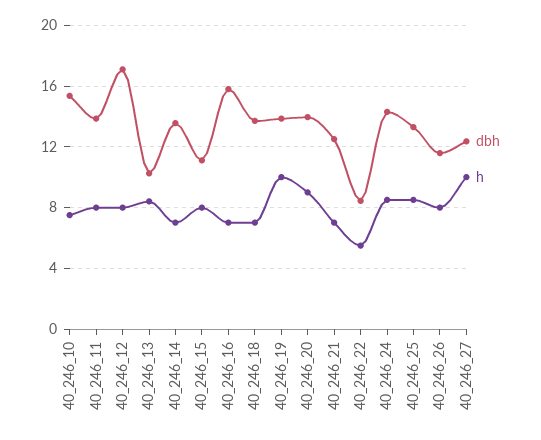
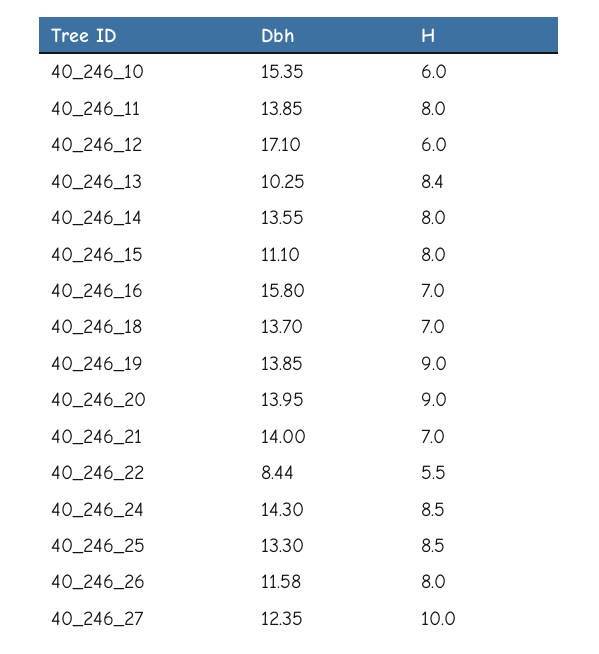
  {
    "dbh": {
      "40_246_10": 15.35,
      "40_246_11": 13.85,
      "40_246_12": 17.1,
      "40_246_13": 10.25,
      "40_246_14": 13.55,
      "40_246_15": 11.1,
      "40_246_16": 15.8,
      "40_246_18": 13.7,
      "40_246_19": 13.85,
      "40_246_20": 13.95,
-     "40_246_21": 12.5,
+     "40_246_21": 14,
      "40_246_22": 8.44,
      "40_246_24": 14.3,
      "40_246_25": 13.3,
      "40_246_26": 11.58,
      "40_246_27": 12.35
    },
    "h": {
-     "40_246_10": 7.5,
+     "40_246_10": 6,
      "40_246_11": 8,
-     "40_246_12": 8,
+     "40_246_12": 6,
      "40_246_13": 8.4,
-     "40_246_14": 7,
+     "40_246_14": 8,
      "40_246_15": 8,
      "40_246_16": 7,
      "40_246_18": 7,
-     "40_246_19": 10,
+     "40_246_19": 9,
      "40_246_20": 9,
      "40_246_21": 7,
      "40_246_22": 5.5,
      "40_246_24": 8.5,
      "40_246_25": 8.5,
      "40_246_26": 8,
      "40_246_27": 10
    }
  }

